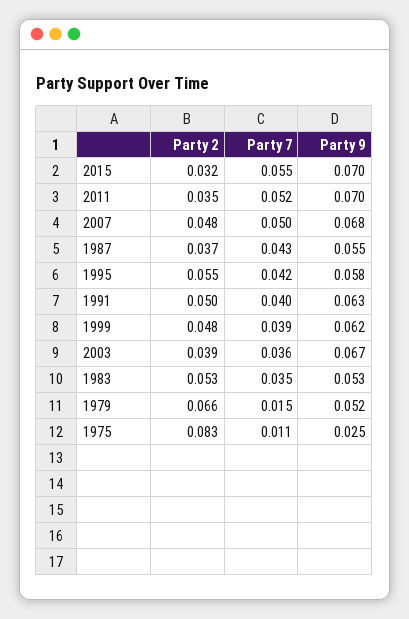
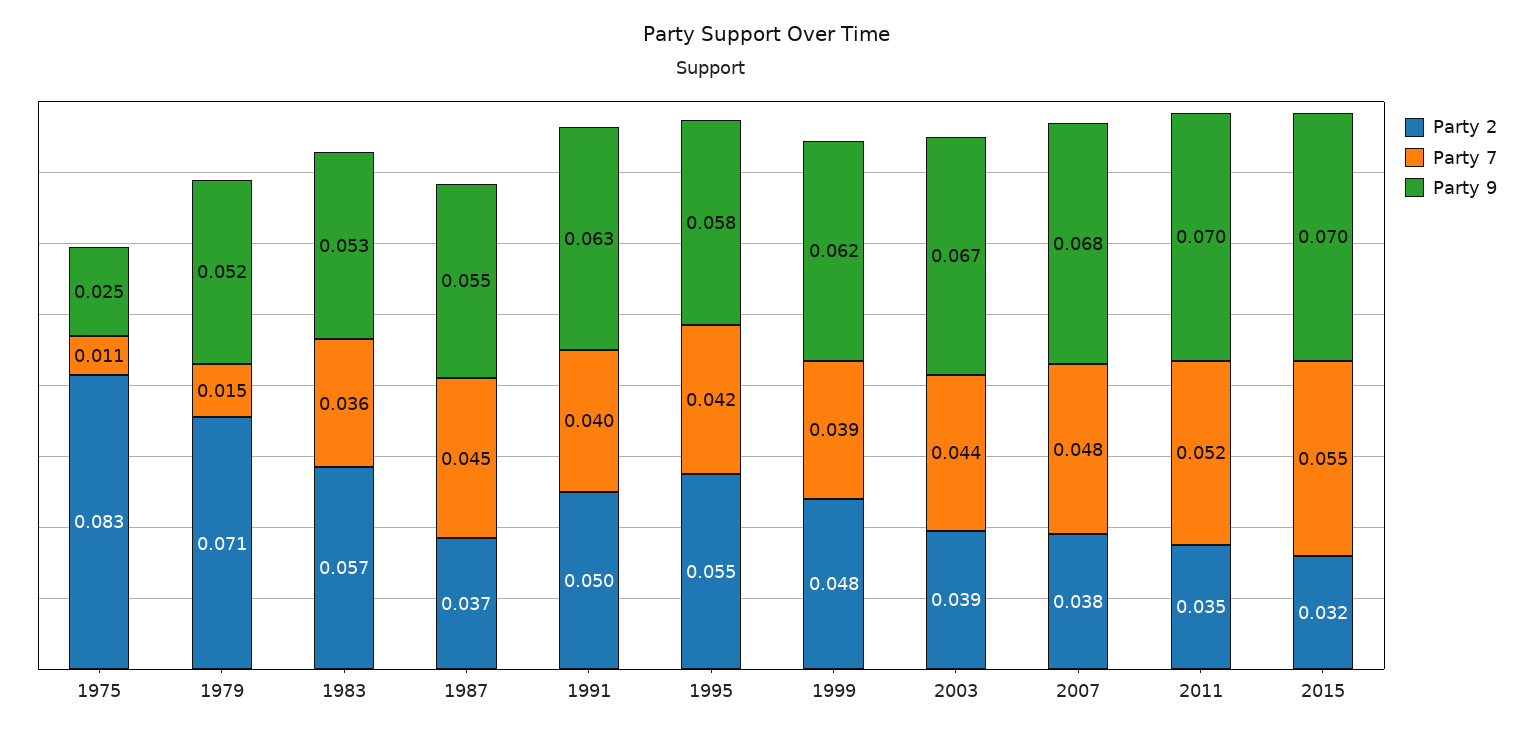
  {
    "Party 2": {
      "2015": 0.032,
      "2011": 0.035,
-     "2007": 0.048,
+     "2007": 0.038,
      "1987": 0.037,
      "1995": 0.055,
      "1991": 0.05,
      "1999": 0.048,
      "2003": 0.039,
-     "1983": 0.053,
+     "1983": 0.057,
-     "1979": 0.066,
+     "1979": 0.071,
      "1975": 0.083
    },
    "Party 7": {
      "2015": 0.055,
      "2011": 0.052,
-     "2007": 0.05,
+     "2007": 0.048,
-     "1987": 0.043,
+     "1987": 0.045,
      "1995": 0.042,
      "1991": 0.04,
      "1999": 0.039,
-     "2003": 0.036,
+     "2003": 0.044,
-     "1983": 0.035,
+     "1983": 0.036,
      "1979": 0.015,
      "1975": 0.011
    },
    "Party 9": {
      "2015": 0.07,
      "2011": 0.07,
      "2007": 0.068,
      "1987": 0.055,
      "1995": 0.058,
      "1991": 0.063,
      "1999": 0.062,
      "2003": 0.067,
      "1983": 0.053,
      "1979": 0.052,
      "1975": 0.025
    }
  }

